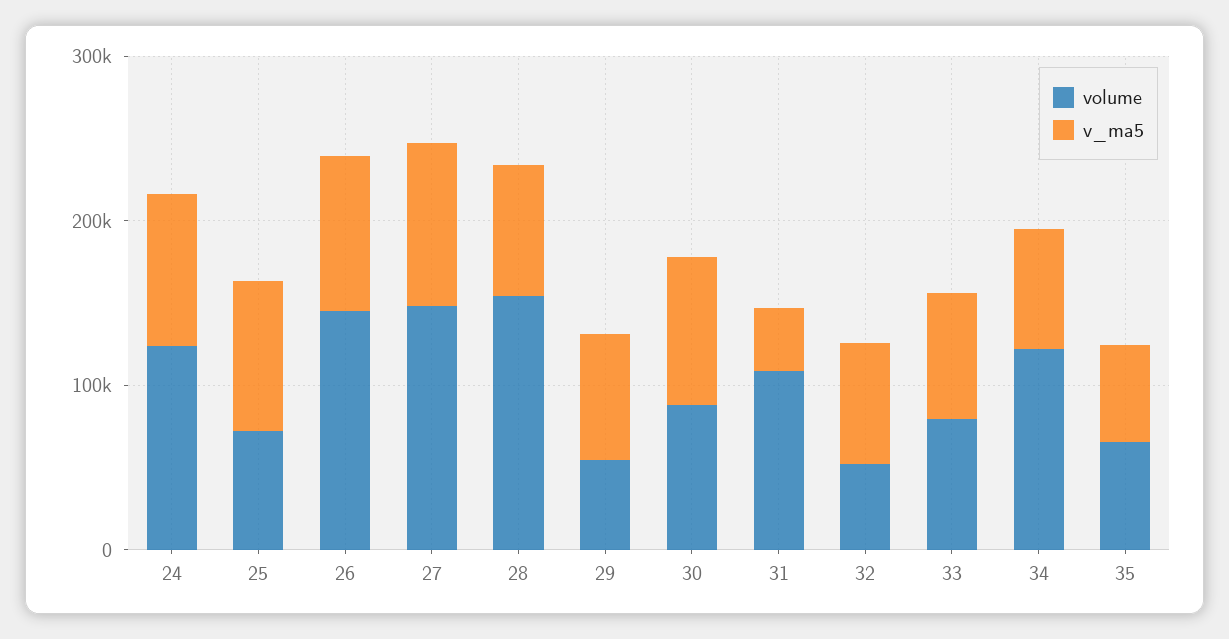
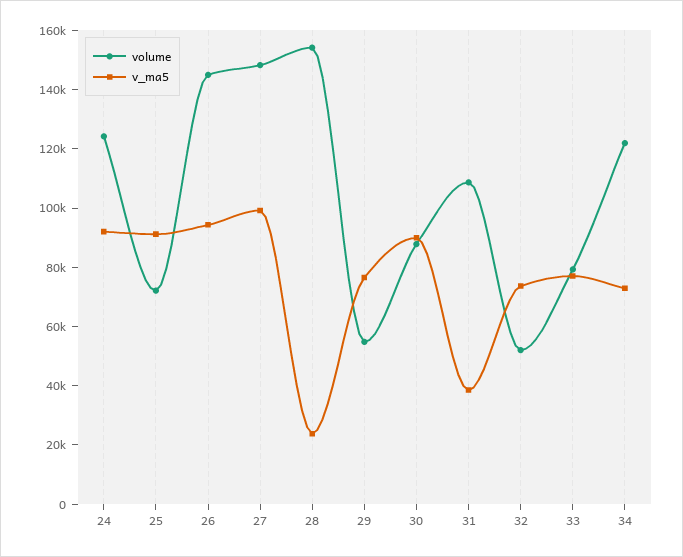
  {
    "volume": {
      "24": 125000,
      "25": 70000,
      "26": 145000,
      "27": 150000,
      "28": 155000,
      "29": 55000,
      "30": 90000,
      "31": 110000,
      "32": 50000,
      "33": 80000,
-     "34": 120000,
+     "34": 120000
-     "35": 60000
    },
    "v_ma5": {
      "24": 90000,
      "25": 90000,
      "26": 95000,
      "27": 100000,
-     "28": 80000,
+     "28": 25000,
      "29": 75000,
      "30": 90000,
      "31": 40000,
      "32": 75000,
      "33": 75000,
-     "34": 75000,
+     "34": 75000
-     "35": 60000
    }
  }

